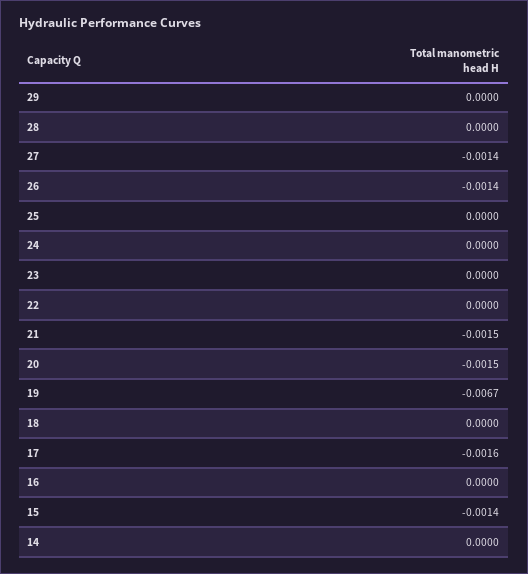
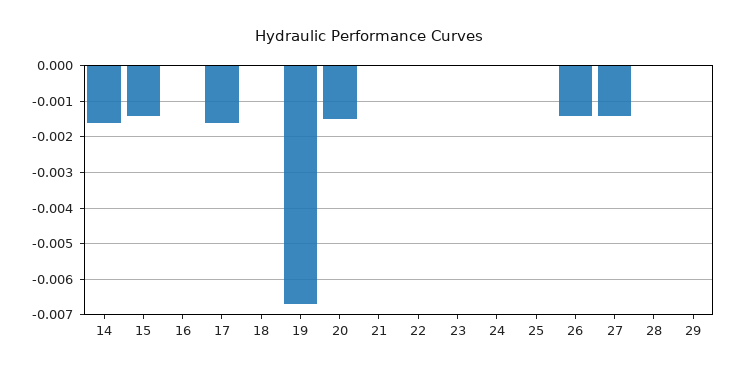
  {
    "29": 0,
    "28": 0,
    "27": -0.0014,
    "26": -0.0014,
    "25": 0,
    "24": 0,
    "23": 0,
    "22": 0,
-   "21": -0.0015,
+   "21": 0,
    "20": -0.0015,
    "19": -0.0067,
    "18": 0,
    "17": -0.0016,
    "16": 0,
    "15": -0.0014,
-   "14": 0
+   "14": -0.0015
  }

